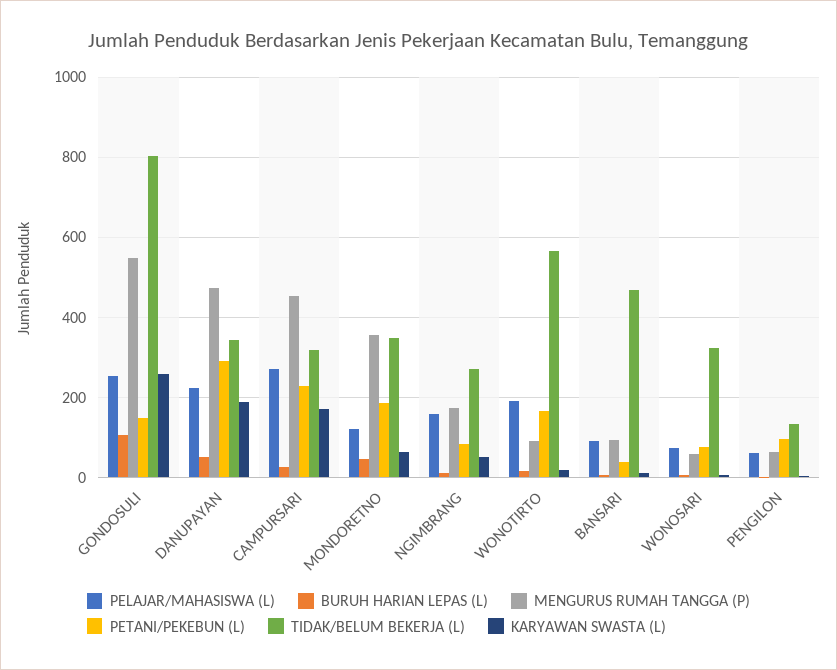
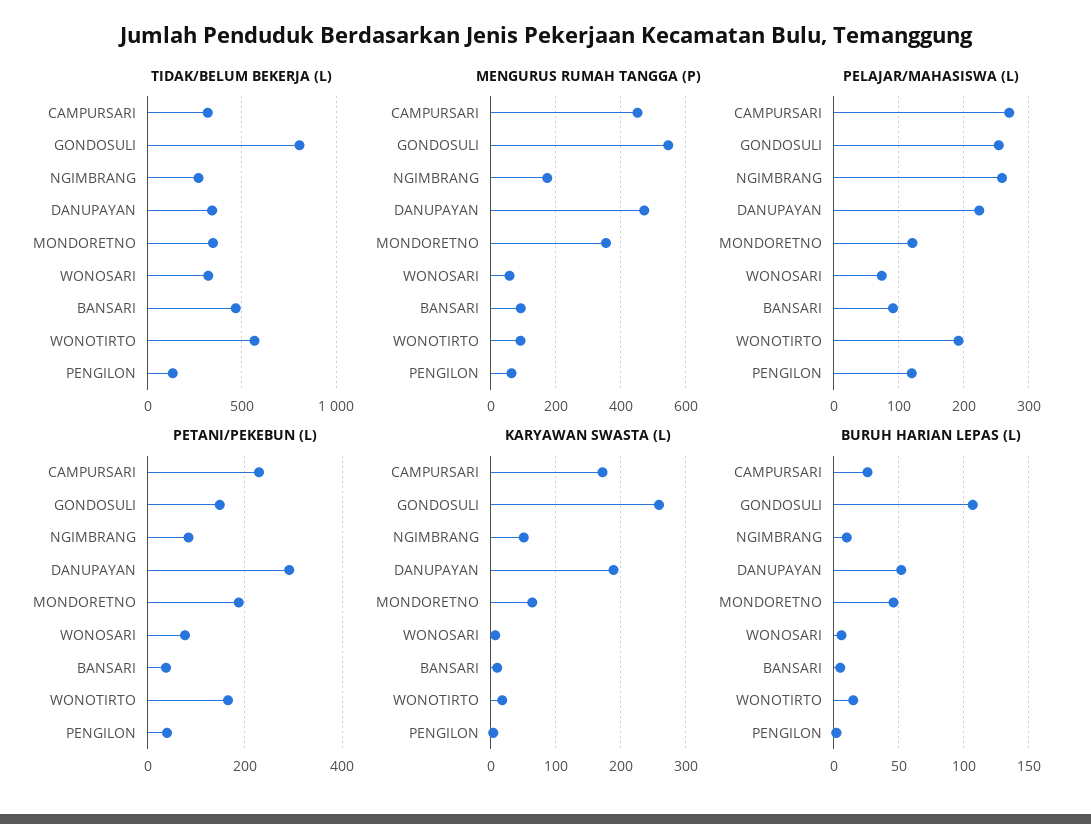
  {
    "PELAJAR/MAHASISWA (L)": {
      "GONDOSULI": 250,
      "DANUPAYAN": 220,
      "CAMPURSARI": 270,
      "MONDORETNO": 120,
-     "NGIMBRANG": 160,
+     "NGIMBRANG": 260,
      "WONOTIRTO": 190,
      "BANSARI": 90,
      "WONOSARI": 70,
-     "PENGILON": 60
+     "PENGILON": 120
    },
    "BURUH HARIAN LEPAS (L)": {
      "GONDOSULI": 105,
      "DANUPAYAN": 50,
      "CAMPURSARI": 25,
      "MONDORETNO": 45,
      "NGIMBRANG": 10,
      "WONOTIRTO": 15,
      "BANSARI": 5,
      "WONOSARI": 5,
      "PENGILON": 0
    },
    "MENGURUS RUMAH TANGGA (P)": {
      "GONDOSULI": 540,
      "DANUPAYAN": 480,
      "CAMPURSARI": 460,
      "MONDORETNO": 360,
      "NGIMBRANG": 180,
      "WONOTIRTO": 100,
      "BANSARI": 100,
      "WONOSARI": 60,
      "PENGILON": 60
    },
    "PETANI/PEKEBUN (L)": {
      "GONDOSULI": 140,
      "DANUPAYAN": 300,
      "CAMPURSARI": 220,
      "MONDORETNO": 180,
      "NGIMBRANG": 80,
      "WONOTIRTO": 160,
      "BANSARI": 40,
      "WONOSARI": 80,
-     "PENGILON": 100
+     "PENGILON": 40
    },
    "TIDAK/BELUM BEKERJA (L)": {
      "GONDOSULI": 800,
      "DANUPAYAN": 340,
      "CAMPURSARI": 320,
      "MONDORETNO": 340,
      "NGIMBRANG": 280,
      "WONOTIRTO": 560,
      "BANSARI": 460,
      "WONOSARI": 320,
      "PENGILON": 140
    },
    "KARYAWAN SWASTA (L)": {
      "GONDOSULI": 260,
      "DANUPAYAN": 190,
      "CAMPURSARI": 170,
      "MONDORETNO": 60,
      "NGIMBRANG": 50,
      "WONOTIRTO": 20,
      "BANSARI": 10,
      "WONOSARI": 10,
      "PENGILON": 0
    }
  }

